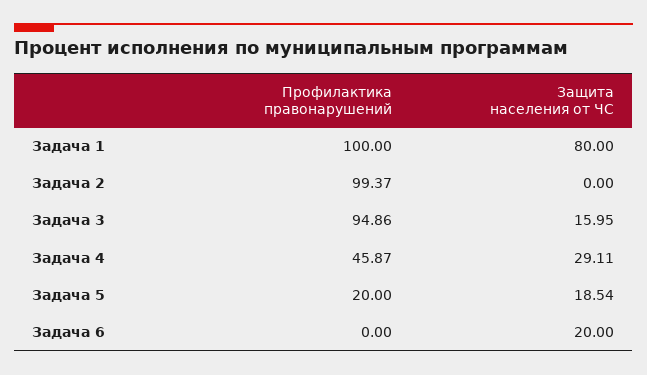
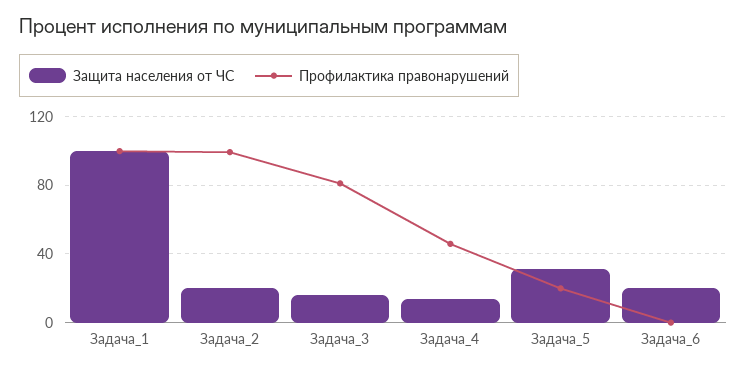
  {
    "Профилактика правонарушений": {
      "Задача 1": 100,
      "Задача 2": 99.37,
-     "Задача 3": 94.86,
+     "Задача 3": 80,
      "Задача 4": 45.87,
      "Задача 5": 20,
      "Задача 6": 0
    },
    "Защита населения от ЧС": {
-     "Задача 1": 80,
+     "Задача 1": 100,
-     "Задача 2": 0,
+     "Задача 2": 20,
      "Задача 3": 15.95,
-     "Задача 4": 29.11,
+     "Задача 4": 15,
-     "Задача 5": 18.54,
+     "Задача 5": 30,
      "Задача 6": 20
    }
  }

